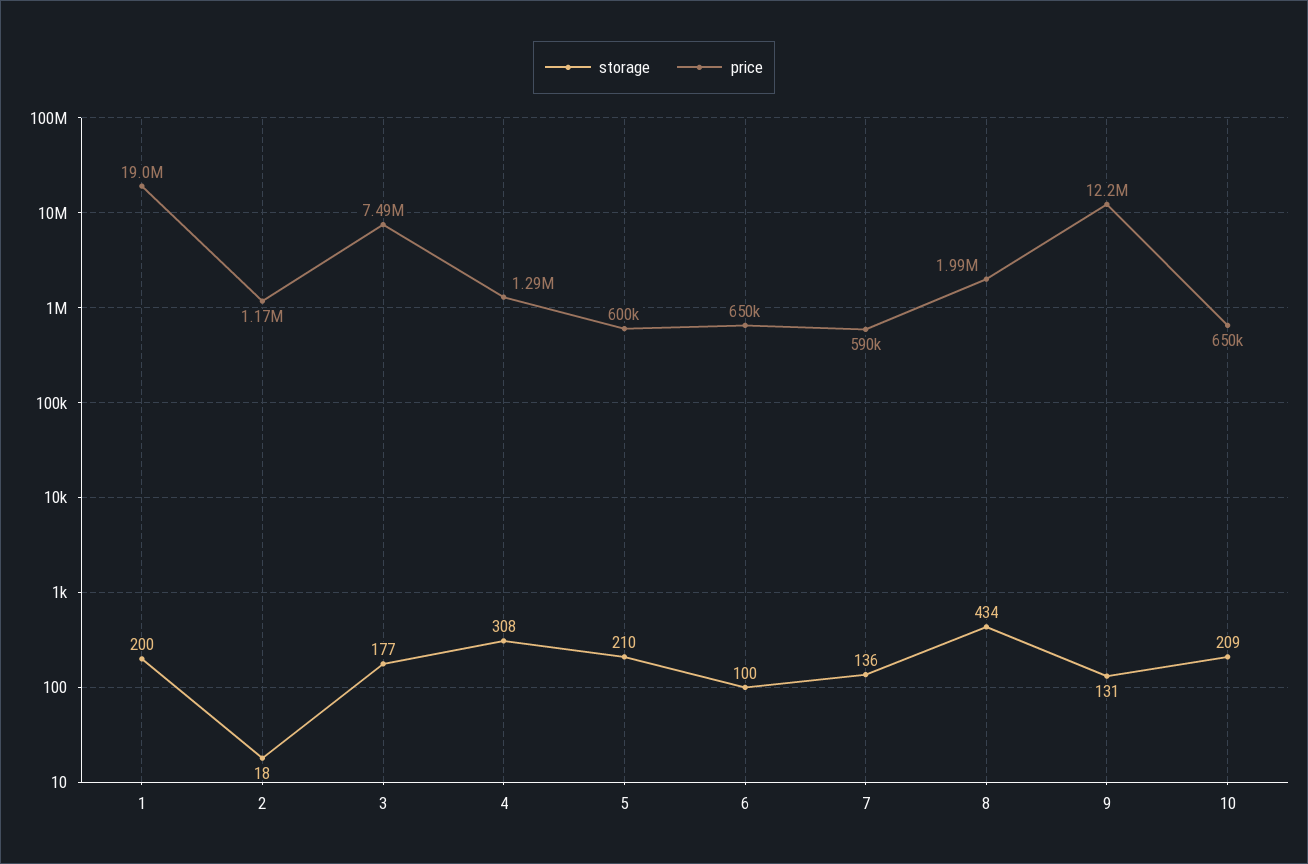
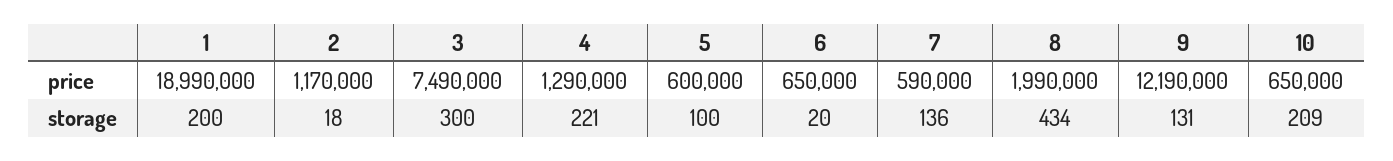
  {
    "storage": {
      "1": 200,
      "2": 18,
-     "3": 177,
+     "3": 300,
-     "4": 308,
+     "4": 221,
-     "5": 210,
+     "5": 100,
-     "6": 100,
+     "6": 20,
      "7": 136,
      "8": 434,
      "9": 131,
      "10": 209
    },
    "price": {
      "1": 18990000,
      "2": 1170000,
      "3": 7490000,
      "4": 1290000,
      "5": 600000,
      "6": 650000,
      "7": 590000,
      "8": 1990000,
      "9": 12190000,
      "10": 650000
    }
  }

